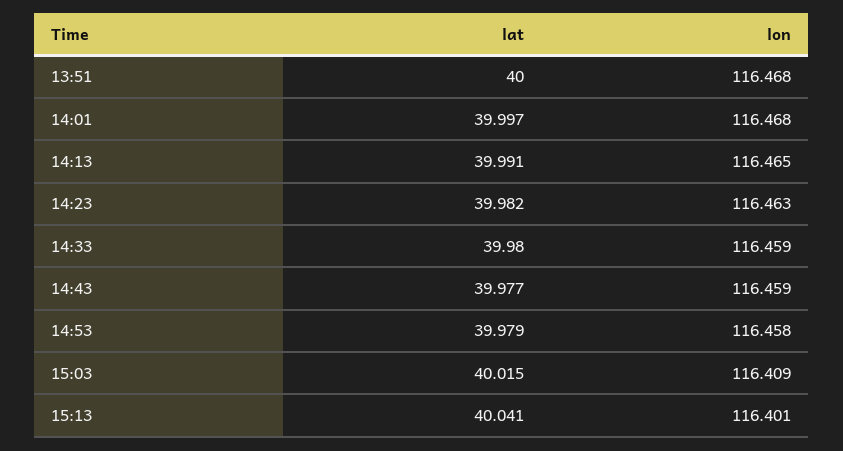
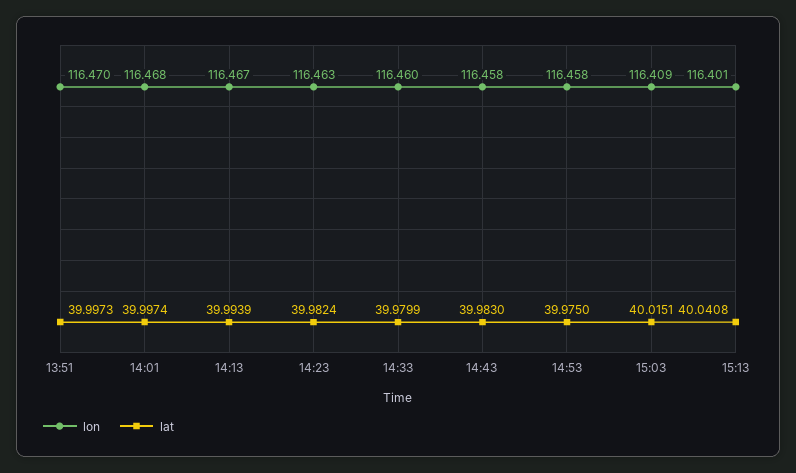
  {
    "lat": {
-     "13:51": 40,
+     "13:51": 39.9973,
      "14:01": 39.9974,
-     "14:13": 39.991,
+     "14:13": 39.9939,
      "14:23": 39.9824,
      "14:33": 39.9799,
-     "14:43": 39.977,
+     "14:43": 39.983,
-     "14:53": 39.979,
+     "14:53": 39.975,
      "15:03": 40.0151,
      "15:13": 40.0408
    },
    "lon": {
-     "13:51": 116.468,
+     "13:51": 116.47,
      "14:01": 116.468,
-     "14:13": 116.465,
+     "14:13": 116.467,
      "14:23": 116.463,
-     "14:33": 116.459,
+     "14:33": 116.46,
-     "14:43": 116.459,
+     "14:43": 116.458,
      "14:53": 116.458,
      "15:03": 116.409,
      "15:13": 116.401
    }
  }

